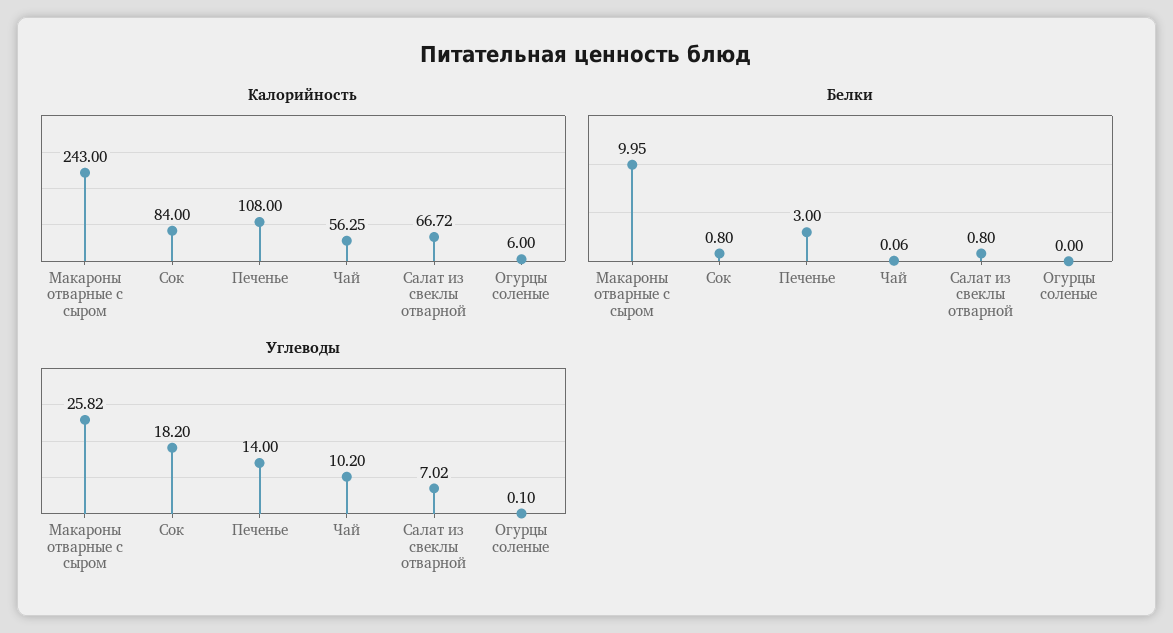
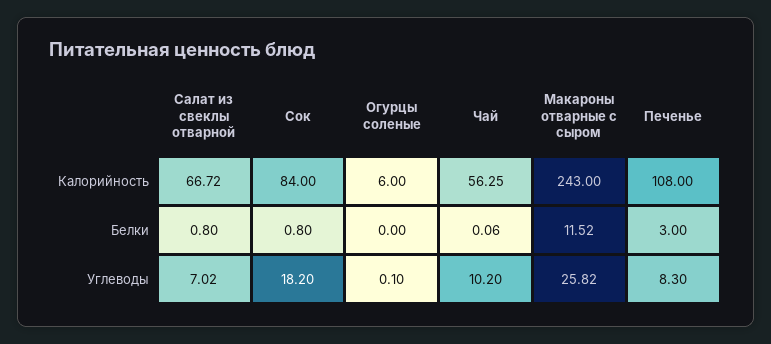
  {
    "Калорийность": {
      "Макароны отварные с сыром": 243,
      "Сок": 84,
      "Печенье": 108,
      "Чай": 56.25,
      "Салат из свеклы отварной": 66.72,
      "Огурцы соленые": 6
    },
    "Белки": {
-     "Макароны отварные с сыром": 9.95,
+     "Макароны отварные с сыром": 11.52,
      "Сок": 0.8,
      "Печенье": 3,
      "Чай": 0.06,
      "Салат из свеклы отварной": 0.8,
      "Огурцы соленые": 0
    },
    "Углеводы": {
      "Макароны отварные с сыром": 25.82,
      "Сок": 18.2,
-     "Печенье": 14,
+     "Печенье": 8.3,
      "Чай": 10.2,
      "Салат из свеклы отварной": 7.02,
      "Огурцы соленые": 0.1
    }
  }

